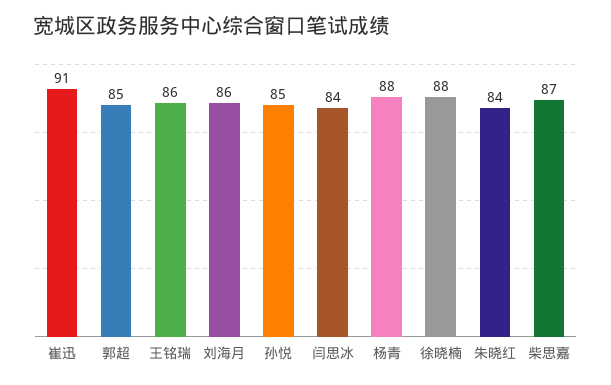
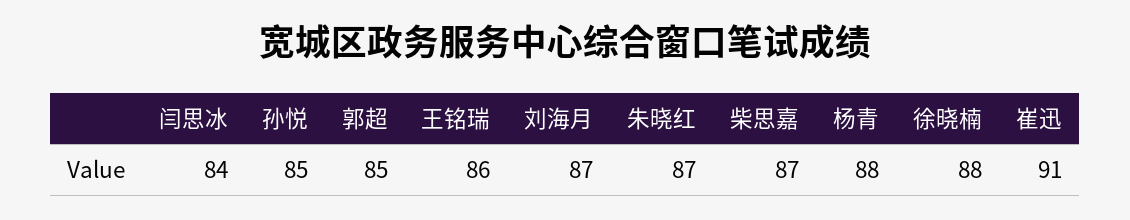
  {
    "崔迅": 91,
    "郭超": 85,
    "王铭瑞": 86,
-   "刘海月": 86,
+   "刘海月": 87,
    "孙悦": 85,
    "闫思冰": 84,
    "杨青": 88,
    "徐晓楠": 88,
-   "朱晓红": 84,
+   "朱晓红": 87,
    "柴思嘉": 87
  }

